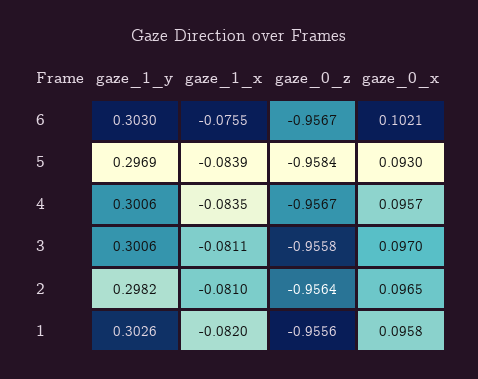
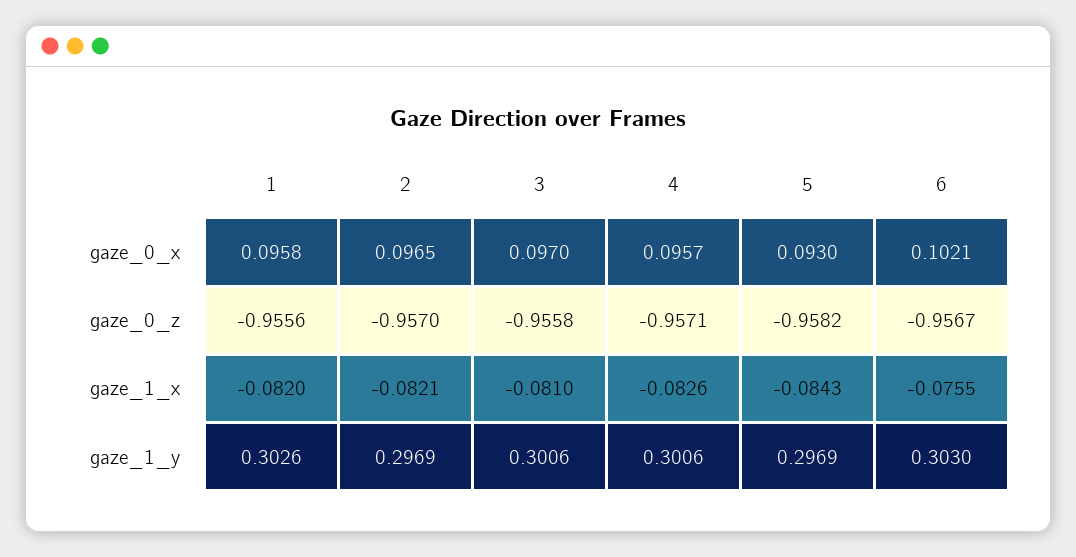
  {
    "gaze_1_y": {
      "6": 0.303,
      "5": 0.2969,
      "4": 0.3006,
      "3": 0.3006,
-     "2": 0.2982,
+     "2": 0.2969,
      "1": 0.3026
    },
    "gaze_1_x": {
      "6": -0.0755,
-     "5": -0.0839,
+     "5": -0.0843,
-     "4": -0.0835,
+     "4": -0.0826,
-     "3": -0.0811,
+     "3": -0.081,
-     "2": -0.081,
+     "2": -0.0821,
      "1": -0.082
    },
    "gaze_0_z": {
      "6": -0.9567,
-     "5": -0.9584,
+     "5": -0.9582,
-     "4": -0.9567,
+     "4": -0.9571,
      "3": -0.9558,
-     "2": -0.9564,
+     "2": -0.957,
      "1": -0.9556
    },
    "gaze_0_x": {
      "6": 0.1021,
      "5": 0.093,
      "4": 0.0957,
      "3": 0.097,
      "2": 0.0965,
      "1": 0.0958
    }
  }

